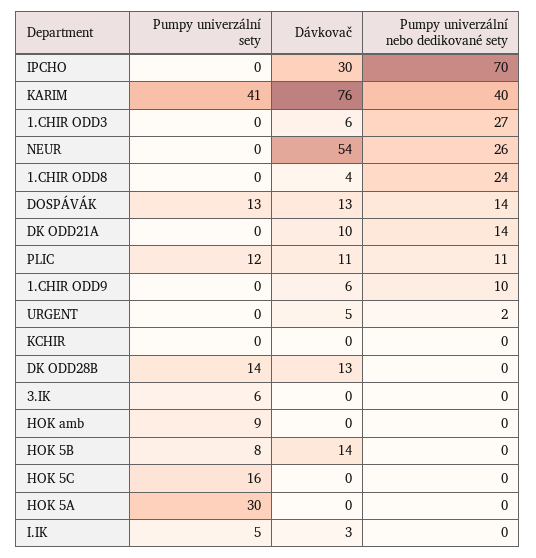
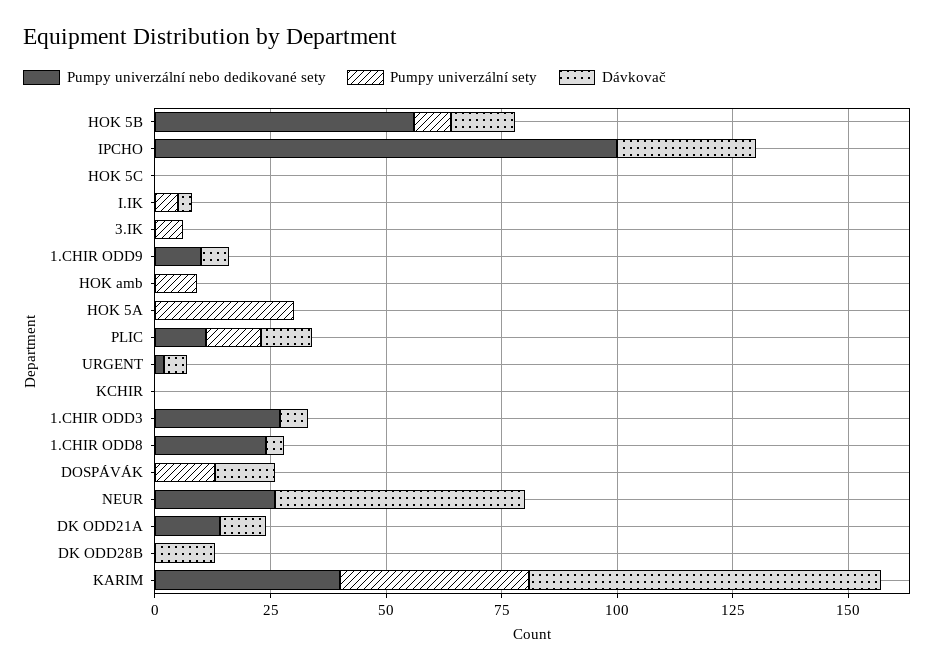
  {
    "Pumpy univerzální sety": {
      "IPCHO": 0,
      "KARIM": 41,
      "1.CHIR ODD3": 0,
      "NEUR": 0,
      "1.CHIR ODD8": 0,
      "DOSPÁVÁK": 13,
      "DK ODD21A": 0,
      "PLIC": 12,
      "1.CHIR ODD9": 0,
      "URGENT": 0,
      "KCHIR": 0,
-     "DK ODD28B": 14,
+     "DK ODD28B": 0,
      "3.IK": 6,
      "HOK amb": 9,
      "HOK 5B": 8,
-     "HOK 5C": 16,
+     "HOK 5C": 0,
      "HOK 5A": 30,
      "I.IK": 5
    },
    "Dávkovač": {
      "IPCHO": 30,
      "KARIM": 76,
      "1.CHIR ODD3": 6,
      "NEUR": 54,
      "1.CHIR ODD8": 4,
      "DOSPÁVÁK": 13,
      "DK ODD21A": 10,
      "PLIC": 11,
      "1.CHIR ODD9": 6,
      "URGENT": 5,
      "KCHIR": 0,
      "DK ODD28B": 13,
      "3.IK": 0,
      "HOK amb": 0,
      "HOK 5B": 14,
      "HOK 5C": 0,
      "HOK 5A": 0,
      "I.IK": 3
    },
    "Pumpy univerzální nebo dedikované sety": {
-     "IPCHO": 70,
+     "IPCHO": 100,
      "KARIM": 40,
      "1.CHIR ODD3": 27,
      "NEUR": 26,
      "1.CHIR ODD8": 24,
-     "DOSPÁVÁK": 14,
+     "DOSPÁVÁK": 0,
      "DK ODD21A": 14,
      "PLIC": 11,
      "1.CHIR ODD9": 10,
      "URGENT": 2,
      "KCHIR": 0,
      "DK ODD28B": 0,
      "3.IK": 0,
      "HOK amb": 0,
-     "HOK 5B": 0,
+     "HOK 5B": 55,
      "HOK 5C": 0,
      "HOK 5A": 0,
      "I.IK": 0
    }
  }

